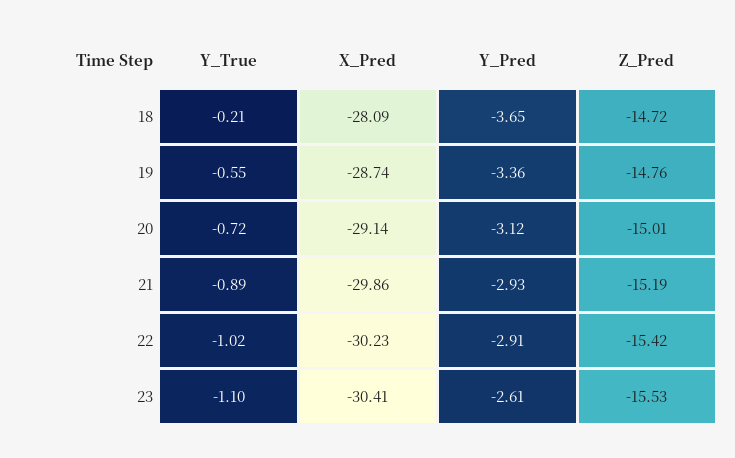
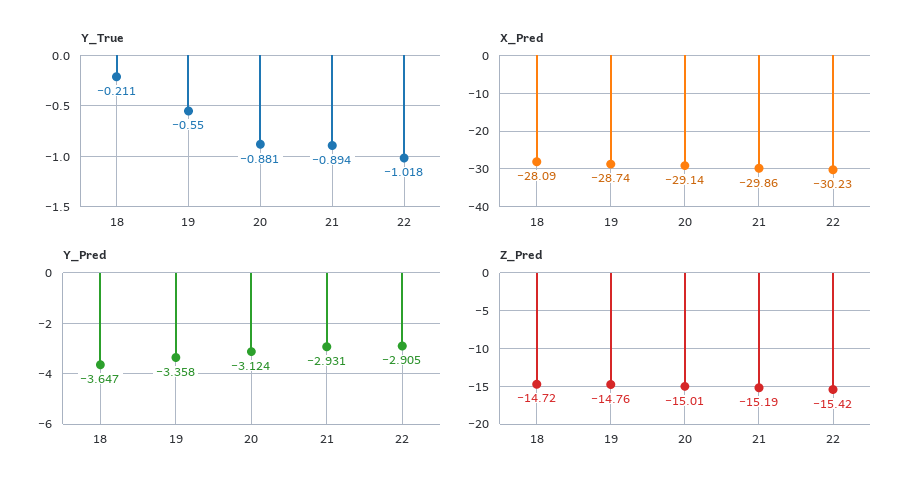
  {
    "Y_True": {
      "18": -0.211,
      "19": -0.55,
-     "20": -0.72,
+     "20": -0.881,
      "21": -0.894,
-     "22": -1.018,
+     "22": -1.018
-     "23": -1.1
    },
    "X_Pred": {
      "18": -28.09,
      "19": -28.74,
      "20": -29.14,
      "21": -29.86,
-     "22": -30.23,
+     "22": -30.23
-     "23": -30.41
    },
    "Y_Pred": {
      "18": -3.647,
      "19": -3.358,
      "20": -3.124,
      "21": -2.931,
-     "22": -2.905,
+     "22": -2.905
-     "23": -2.61
    },
    "Z_Pred": {
      "18": -14.72,
      "19": -14.76,
      "20": -15.01,
      "21": -15.19,
-     "22": -15.42,
+     "22": -15.42
-     "23": -15.53
    }
  }

